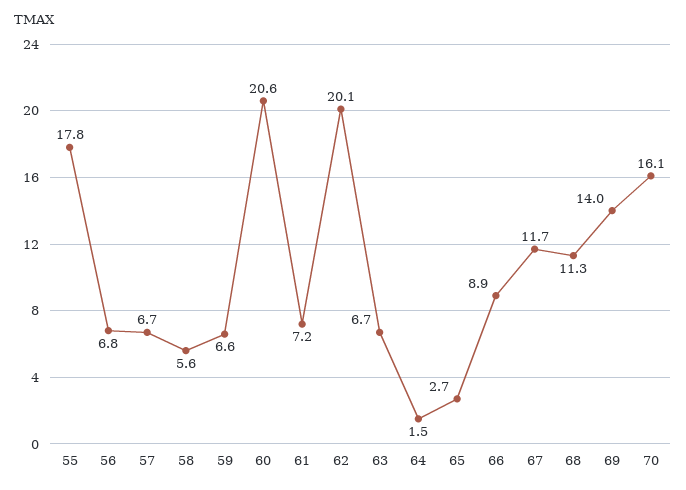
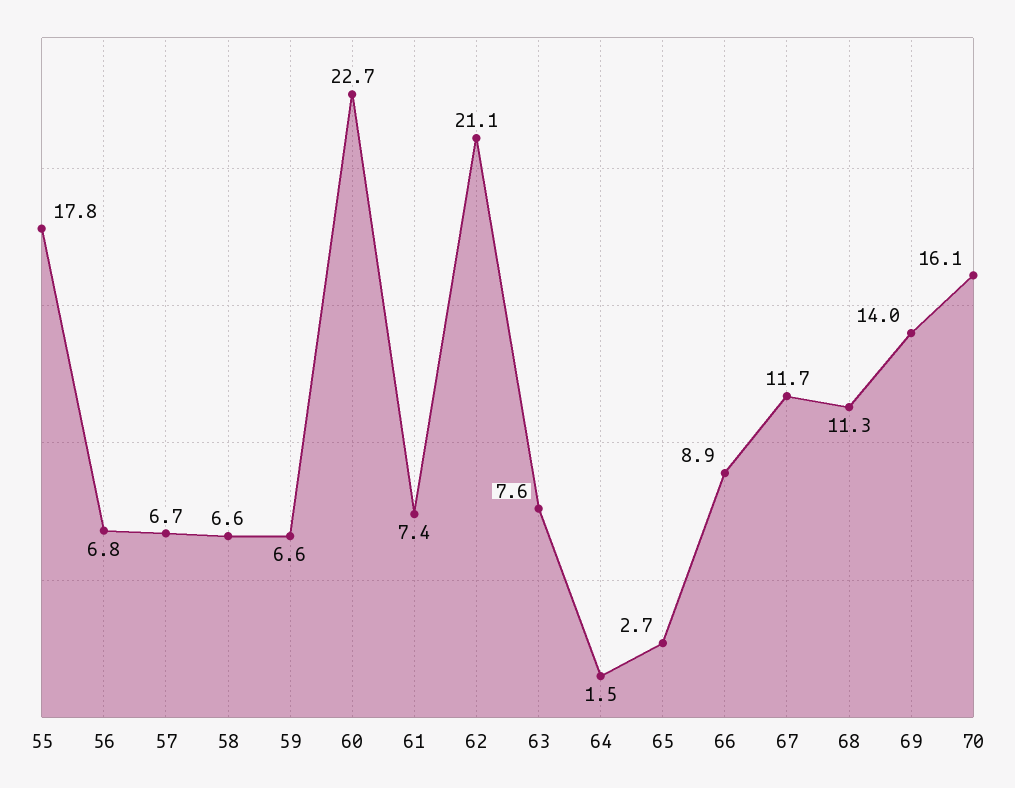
  {
    "55": 17.8,
    "56": 6.8,
    "57": 6.7,
-   "58": 5.6,
+   "58": 6.6,
    "59": 6.6,
-   "60": 20.6,
+   "60": 22.7,
-   "61": 7.2,
+   "61": 7.4,
-   "62": 20.1,
+   "62": 21.1,
-   "63": 6.7,
+   "63": 7.6,
    "64": 1.5,
    "65": 2.7,
    "66": 8.9,
    "67": 11.7,
    "68": 11.3,
    "69": 14,
    "70": 16.1
  }

